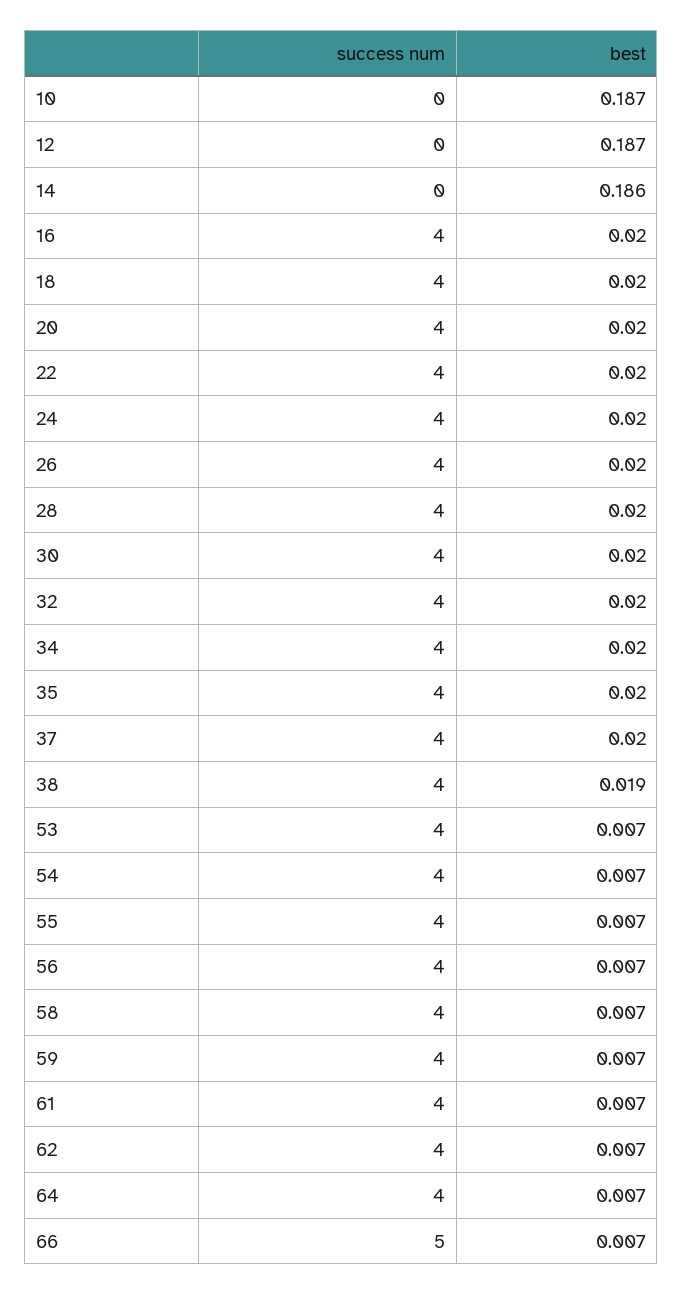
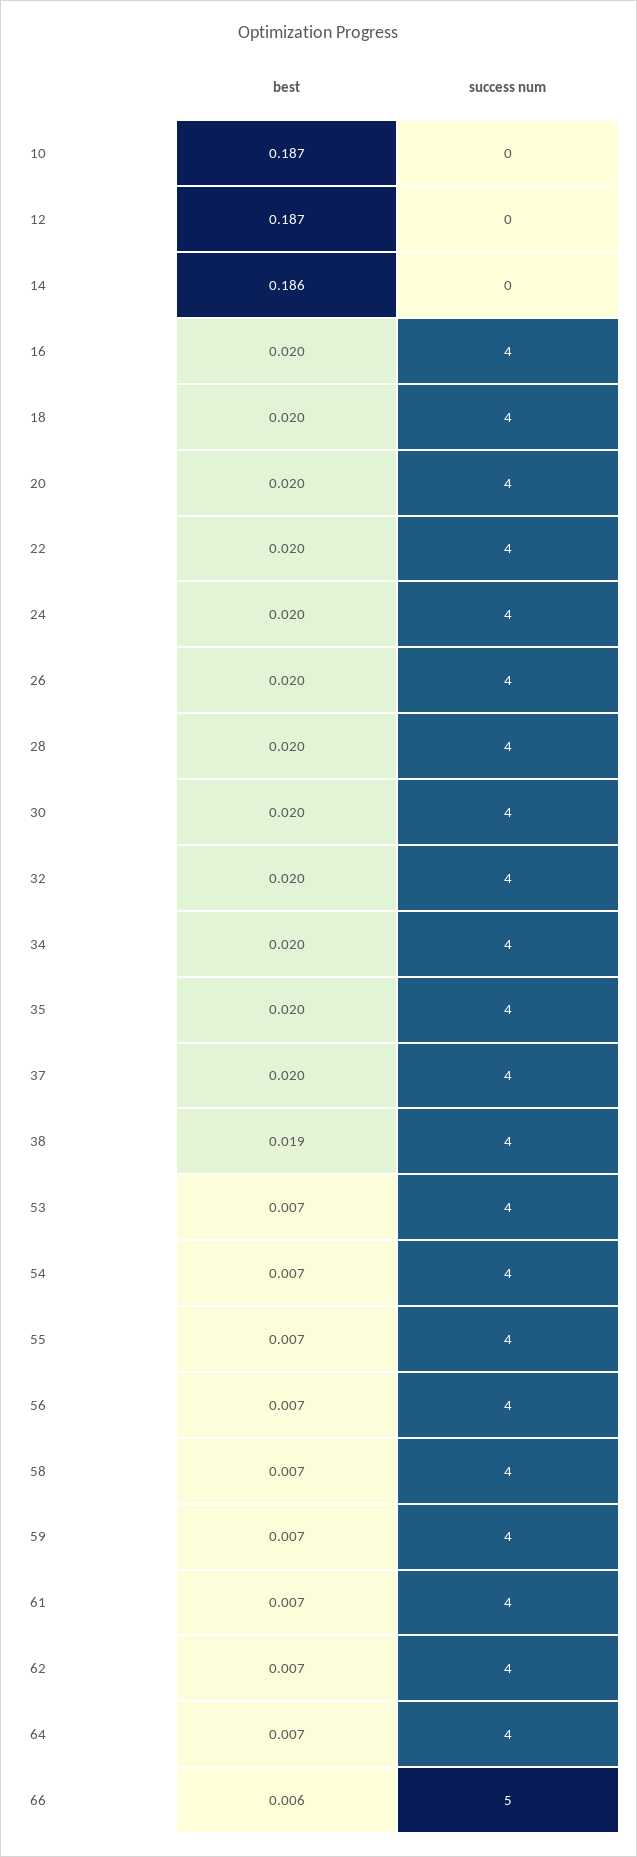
  {
    "success num": {
      "10": 0,
      "12": 0,
      "14": 0,
      "16": 4,
      "18": 4,
      "20": 4,
      "22": 4,
      "24": 4,
      "26": 4,
      "28": 4,
      "30": 4,
      "32": 4,
      "34": 4,
      "35": 4,
      "37": 4,
      "38": 4,
      "53": 4,
      "54": 4,
      "55": 4,
      "56": 4,
      "58": 4,
      "59": 4,
      "61": 4,
      "62": 4,
      "64": 4,
      "66": 5
    },
    "best": {
      "10": 0.187,
      "12": 0.187,
      "14": 0.186,
      "16": 0.02,
      "18": 0.02,
      "20": 0.02,
      "22": 0.02,
      "24": 0.02,
      "26": 0.02,
      "28": 0.02,
      "30": 0.02,
      "32": 0.02,
      "34": 0.02,
      "35": 0.02,
      "37": 0.02,
      "38": 0.019,
      "53": 0.007,
      "54": 0.007,
      "55": 0.007,
      "56": 0.007,
      "58": 0.007,
      "59": 0.007,
      "61": 0.007,
      "62": 0.007,
      "64": 0.007,
-     "66": 0.007
+     "66": 0.006
    }
  }

